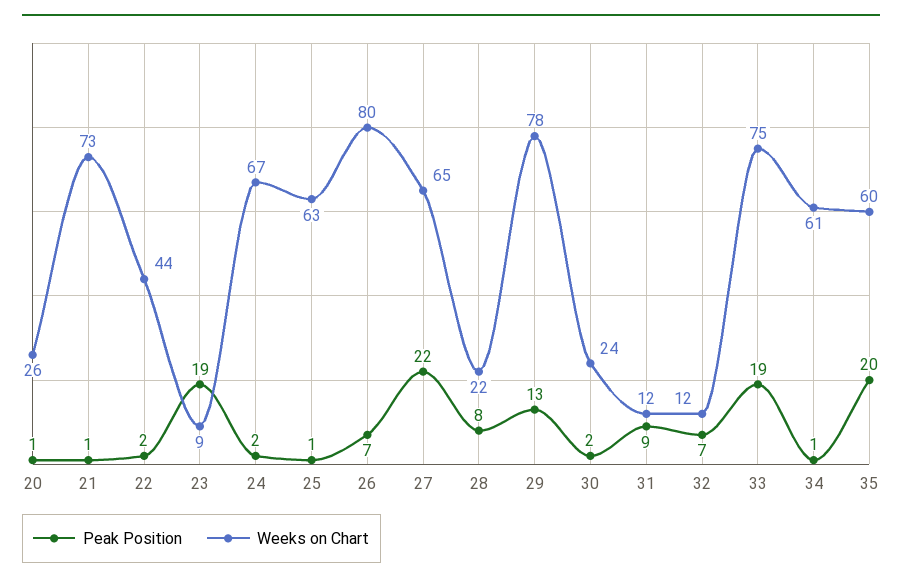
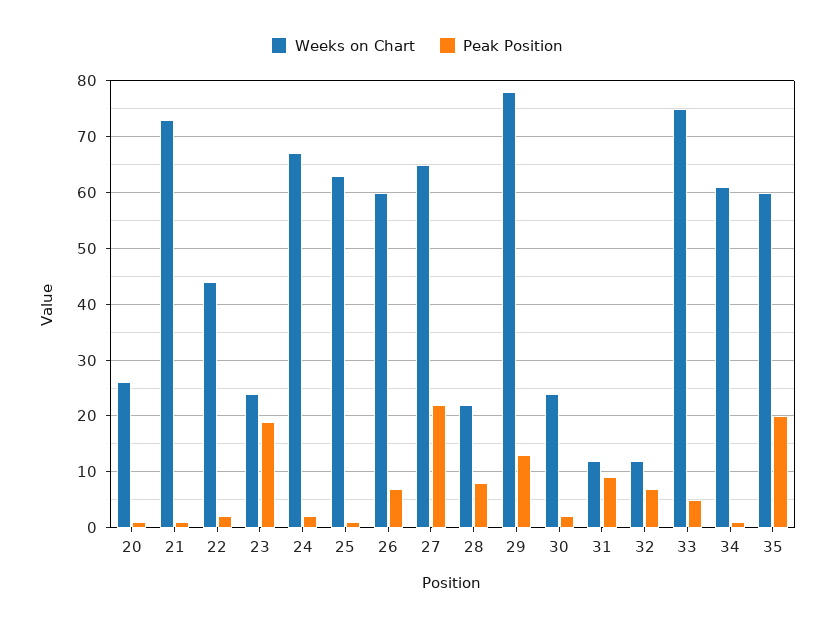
  {
    "Peak Position": {
      "20": 1,
      "21": 1,
      "22": 2,
      "23": 19,
      "24": 2,
      "25": 1,
      "26": 7,
      "27": 22,
      "28": 8,
      "29": 13,
      "30": 2,
      "31": 9,
      "32": 7,
-     "33": 19,
+     "33": 5,
      "34": 1,
      "35": 20
    },
    "Weeks on Chart": {
      "20": 26,
      "21": 73,
      "22": 44,
-     "23": 9,
+     "23": 25,
      "24": 67,
      "25": 63,
-     "26": 80,
+     "26": 60,
      "27": 65,
      "28": 22,
      "29": 78,
      "30": 24,
      "31": 12,
      "32": 12,
      "33": 75,
      "34": 61,
      "35": 60
    }
  }

